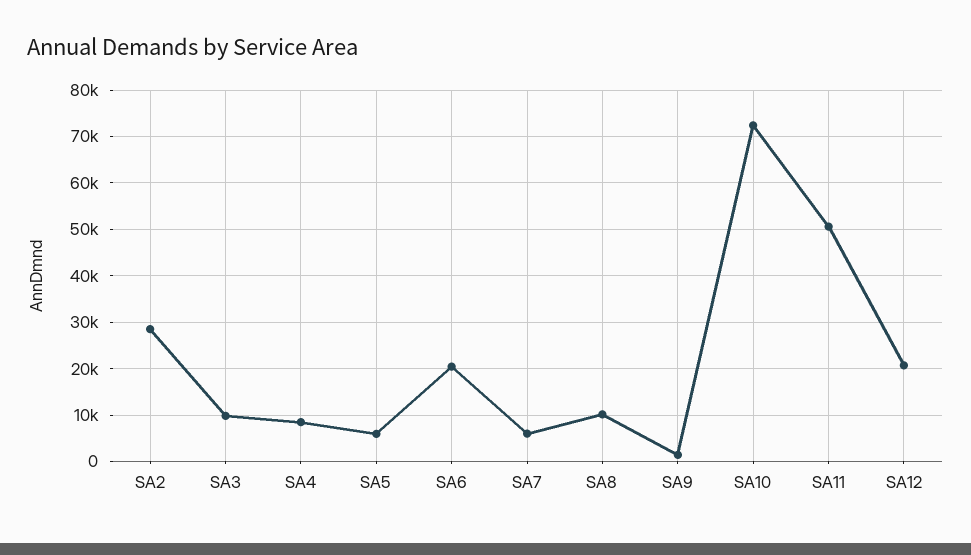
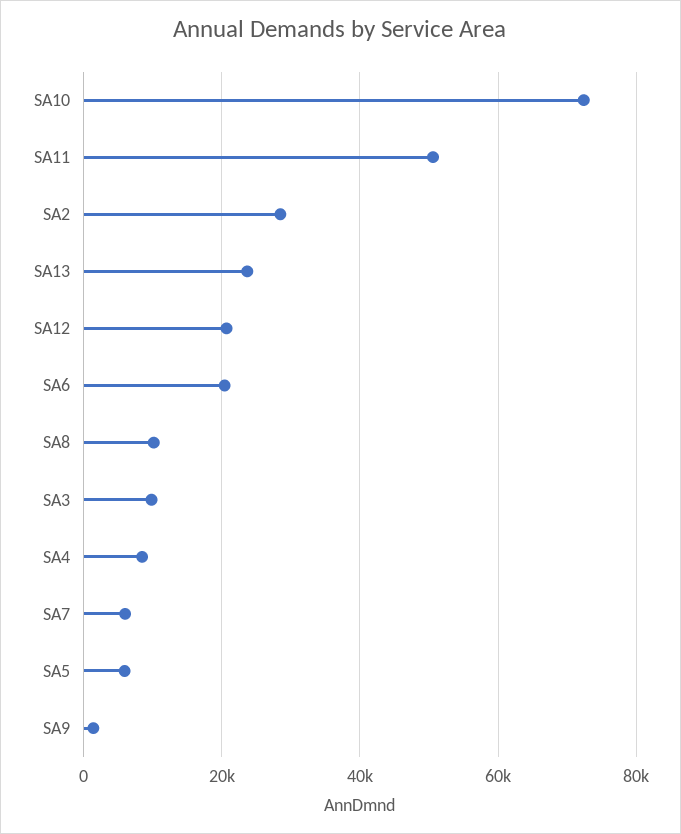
  {
    "SA2": 28000,
    "SA3": 10000,
    "SA4": 8000,
    "SA5": 6000,
    "SA6": 20000,
    "SA7": 6000,
    "SA8": 10000,
    "SA9": 2000,
    "SA10": 72000,
    "SA11": 50000,
-   "SA12": 20000
+   "SA12": 20000,
+   "SA13": 24000
  }

